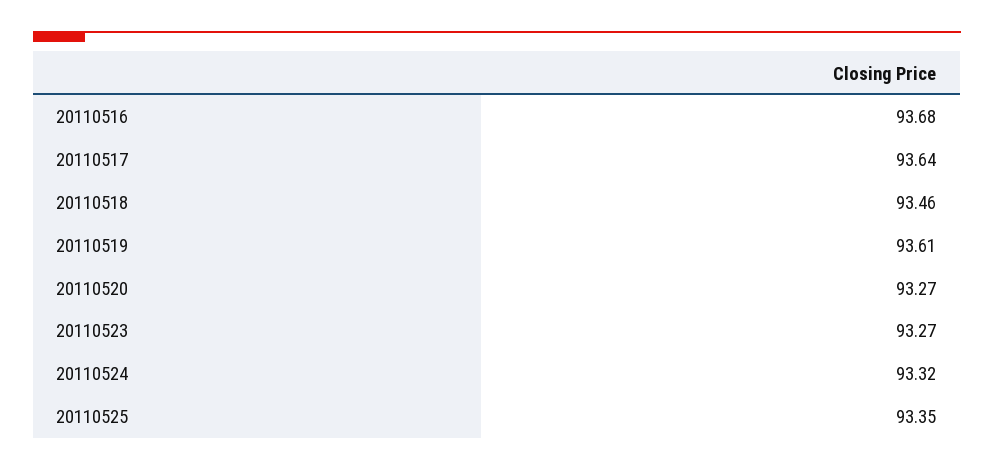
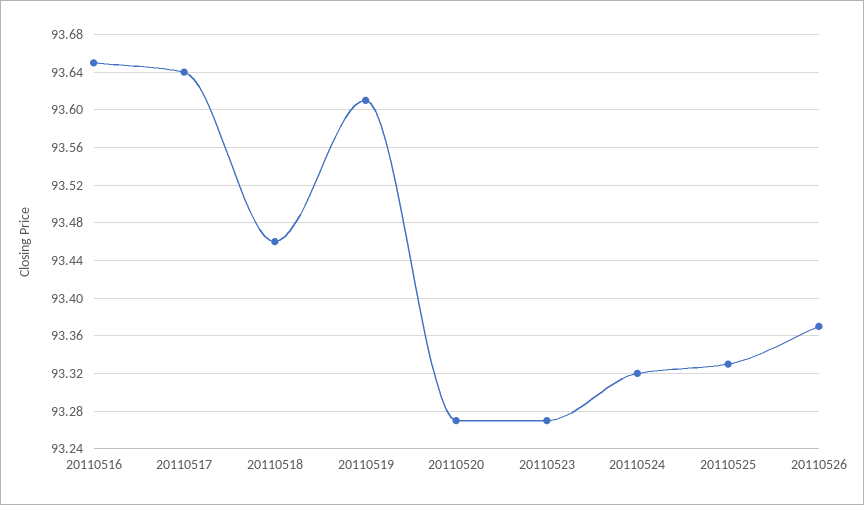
  {
-   "20110516": 93.68,
+   "20110516": 93.65,
    "20110517": 93.64,
    "20110518": 93.46,
    "20110519": 93.61,
    "20110520": 93.27,
    "20110523": 93.27,
    "20110524": 93.32,
-   "20110525": 93.35
+   "20110525": 93.33,
+   "20110526": 93.37
  }

